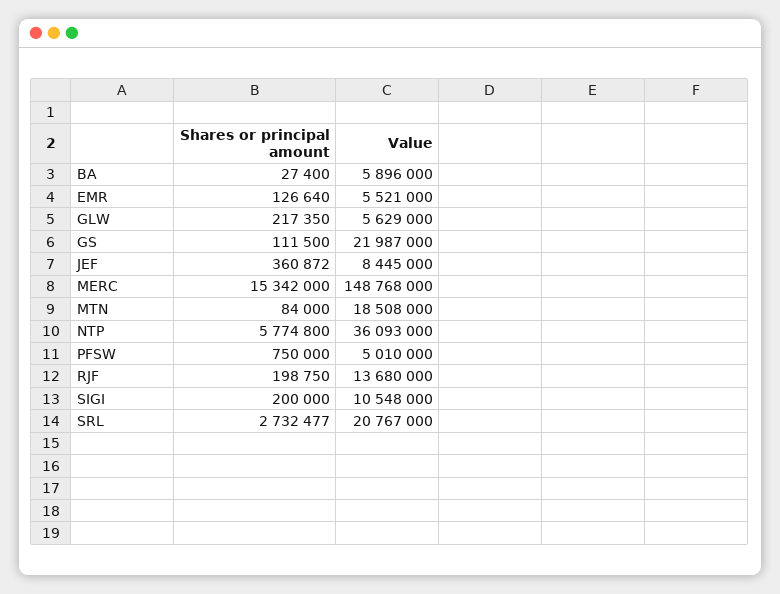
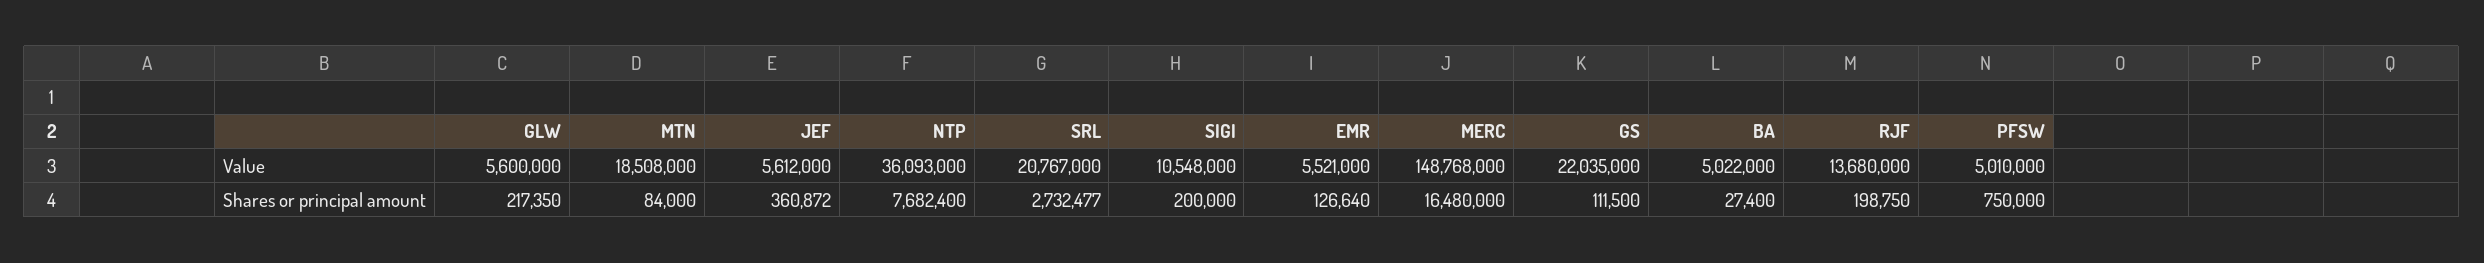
  {
    "Shares or principal amount": {
      "BA": 27400,
      "EMR": 126640,
      "GLW": 217350,
      "GS": 111500,
      "JEF": 360872,
-     "MERC": 15342000,
+     "MERC": 16480000,
      "MTN": 84000,
-     "NTP": 5774800,
+     "NTP": 7682400,
      "PFSW": 750000,
      "RJF": 198750,
      "SIGI": 200000,
      "SRL": 2732477
    },
    "Value": {
-     "BA": 5896000,
+     "BA": 5022000,
      "EMR": 5521000,
-     "GLW": 5629000,
+     "GLW": 5600000,
-     "GS": 21987000,
+     "GS": 22035000,
-     "JEF": 8445000,
+     "JEF": 5612000,
      "MERC": 148768000,
      "MTN": 18508000,
      "NTP": 36093000,
      "PFSW": 5010000,
      "RJF": 13680000,
      "SIGI": 10548000,
      "SRL": 20767000
    }
  }

